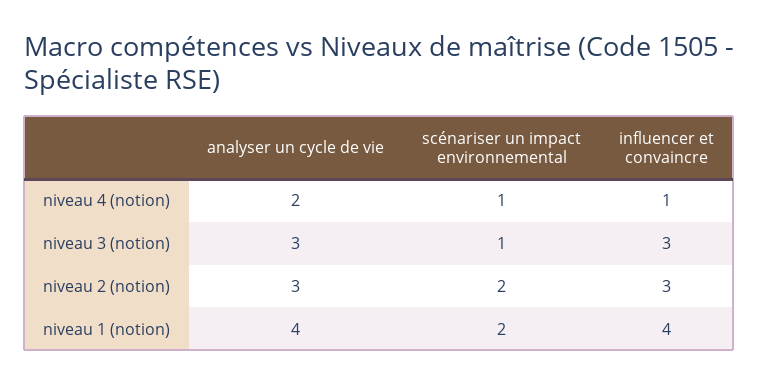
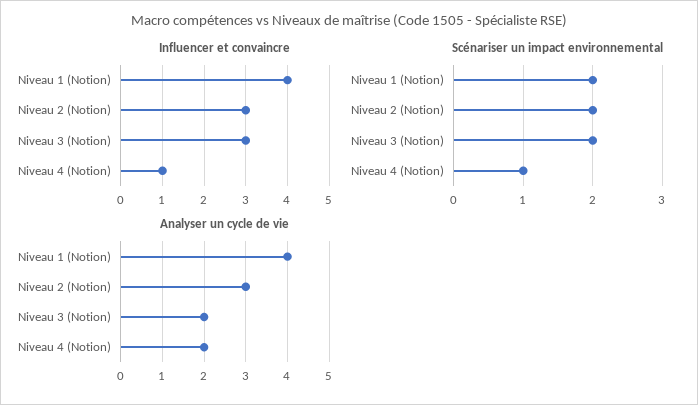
  {
    "analyser un cycle de vie": {
      "niveau 4 (notion)": 2,
-     "niveau 3 (notion)": 3,
+     "niveau 3 (notion)": 2,
      "niveau 2 (notion)": 3,
      "niveau 1 (notion)": 4
    },
    "scénariser un impact environnemental": {
      "niveau 4 (notion)": 1,
-     "niveau 3 (notion)": 1,
+     "niveau 3 (notion)": 2,
      "niveau 2 (notion)": 2,
      "niveau 1 (notion)": 2
    },
    "influencer et convaincre": {
      "niveau 4 (notion)": 1,
      "niveau 3 (notion)": 3,
      "niveau 2 (notion)": 3,
      "niveau 1 (notion)": 4
    }
  }

